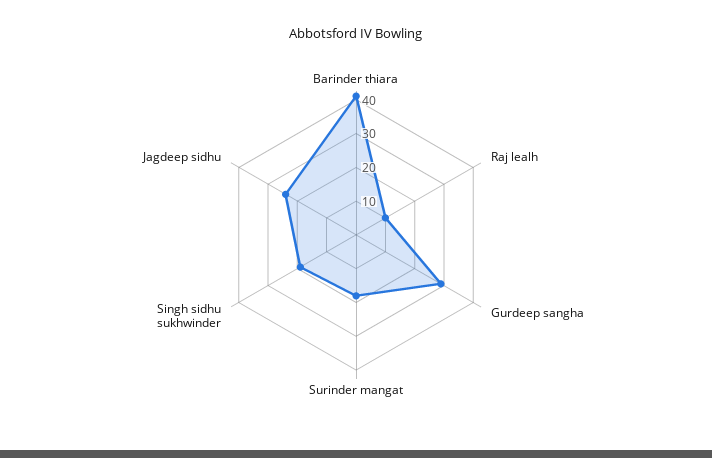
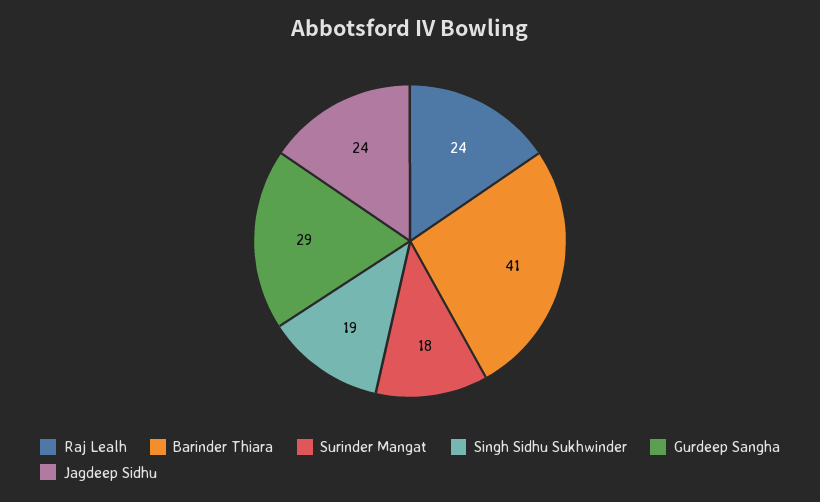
  {
    "Barinder thiara": 41,
-   "Raj lealh": 10,
+   "Raj lealh": 24,
    "Gurdeep sangha": 29,
    "Surinder mangat": 18,
    "Singh sidhu sukhwinder": 19,
    "Jagdeep sidhu": 24
  }

